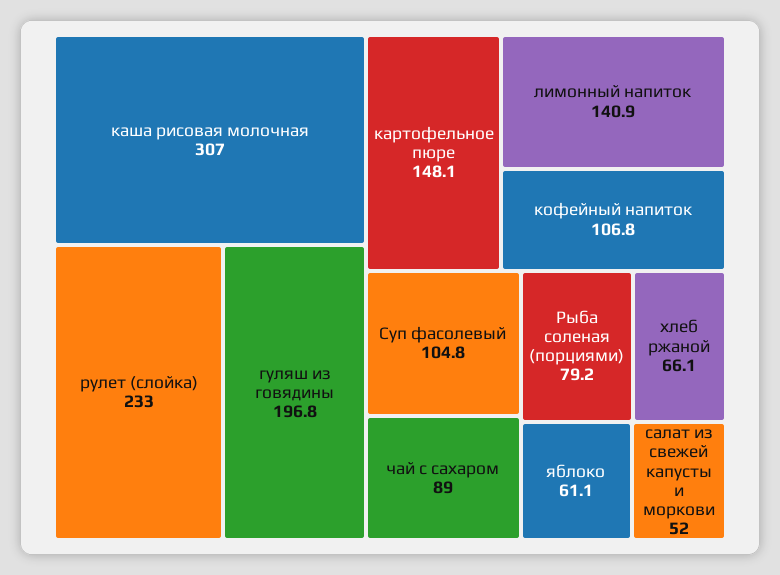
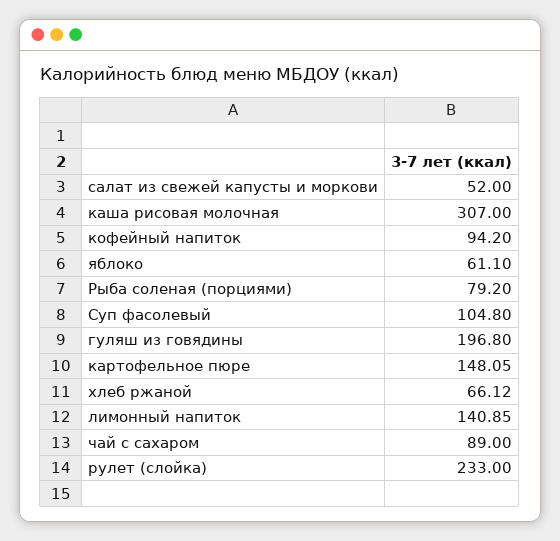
  {
    "каша рисовая молочная": 307,
    "рулет (слойка)": 233,
    "гуляш из говядины": 196.8,
    "картофельное пюре": 148.05,
    "лимонный напиток": 140.85,
-   "кофейный напиток": 106.8,
+   "кофейный напиток": 94.2,
    "Суп фасолевый": 104.8,
    "чай с сахаром": 89,
    "Рыба соленая (порциями)": 79.2,
    "хлеб ржаной": 66.12,
    "яблоко": 61.1,
    "салат из свежей капусты и моркови": 52
  }

